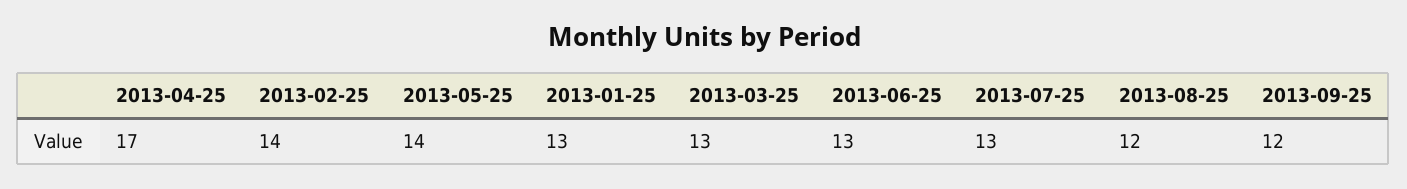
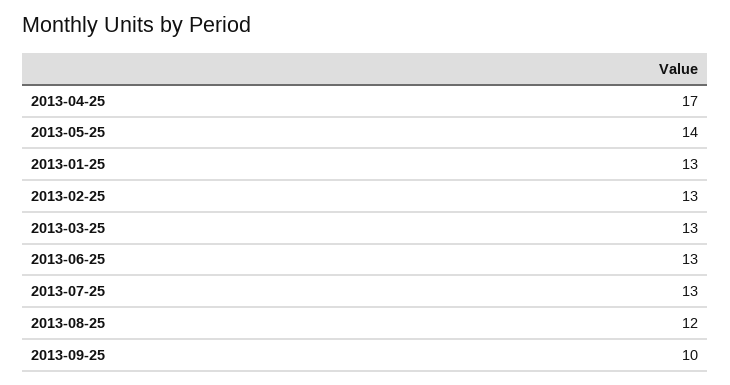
  {
    "2013-04-25": 17,
-   "2013-02-25": 14,
+   "2013-02-25": 13,
    "2013-05-25": 14,
    "2013-01-25": 13,
    "2013-03-25": 13,
    "2013-06-25": 13,
    "2013-07-25": 13,
    "2013-08-25": 12,
-   "2013-09-25": 12
+   "2013-09-25": 10
  }

